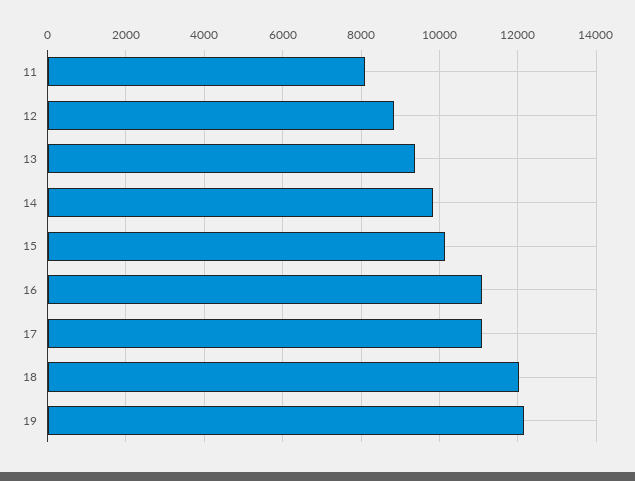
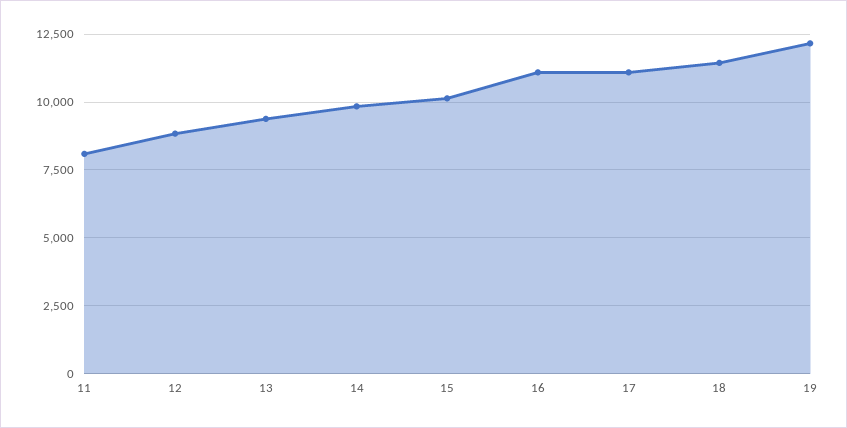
  {
    "11": 8000,
    "12": 8800,
    "13": 9400,
    "14": 9800,
    "15": 10200,
    "16": 11000,
    "17": 11000,
-   "18": 12000,
+   "18": 11500,
    "19": 12200
  }

